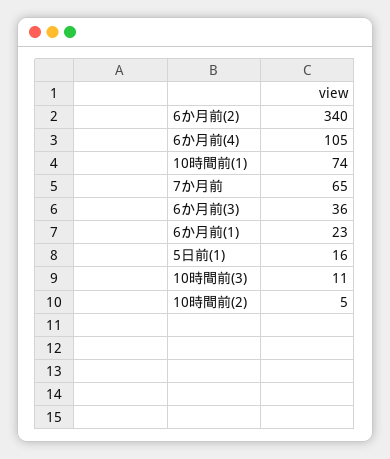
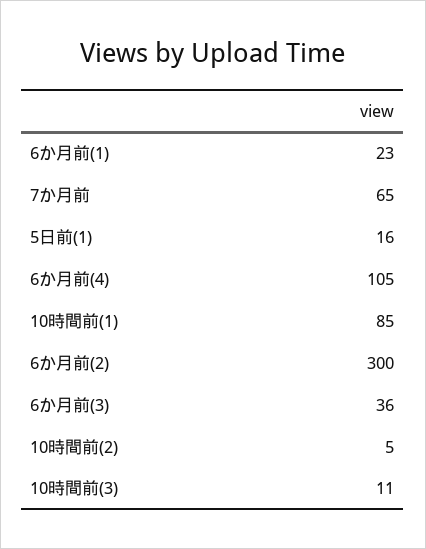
  {
-   "6か月前(2)": 340,
+   "6か月前(2)": 300,
    "6か月前(4)": 105,
-   "10時間前(1)": 74,
+   "10時間前(1)": 85,
    "7か月前": 65,
    "6か月前(3)": 36,
    "6か月前(1)": 23,
    "5日前(1)": 16,
    "10時間前(3)": 11,
    "10時間前(2)": 5
  }

